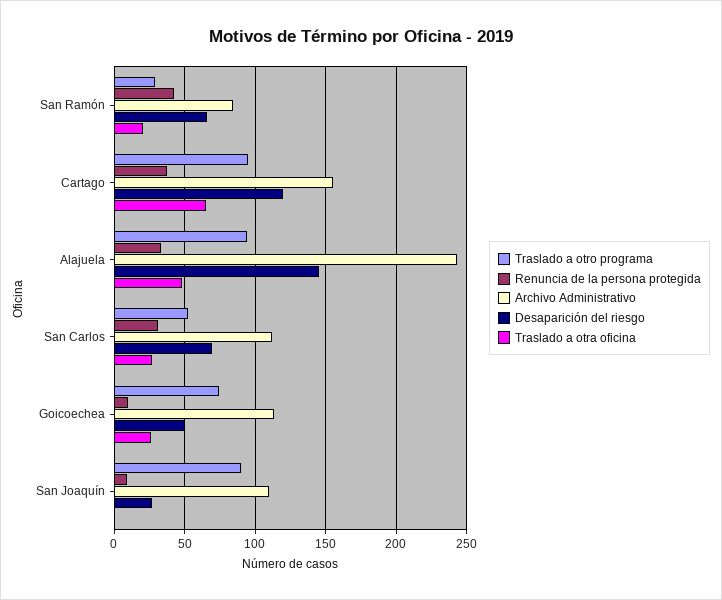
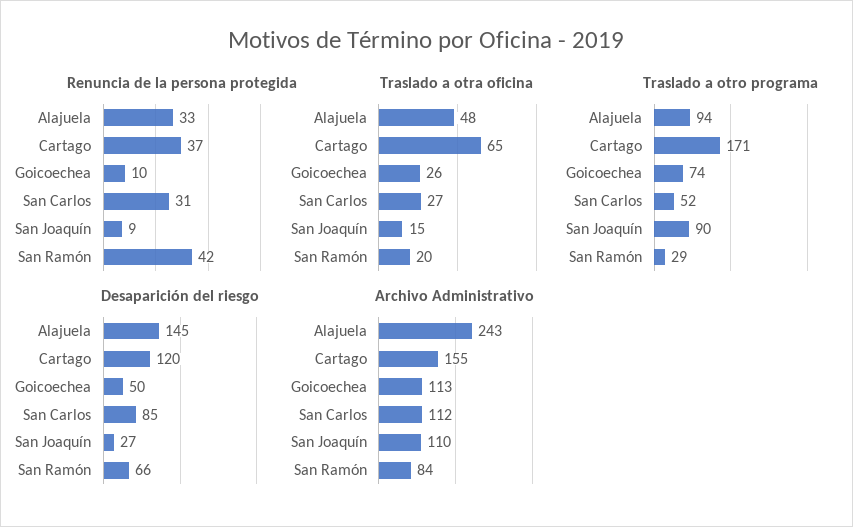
  {
    "Traslado a otro programa": {
      "San Ramón": 29,
-     "Cartago": 95,
+     "Cartago": 171,
      "Alajuela": 94,
      "San Carlos": 52,
      "Goicoechea": 74,
      "San Joaquín": 90
    },
    "Renuncia de la persona protegida": {
      "San Ramón": 42,
      "Cartago": 37,
      "Alajuela": 33,
      "San Carlos": 31,
      "Goicoechea": 10,
      "San Joaquín": 9
    },
    "Archivo Administrativo": {
      "San Ramón": 84,
      "Cartago": 155,
      "Alajuela": 243,
      "San Carlos": 112,
      "Goicoechea": 113,
      "San Joaquín": 110
    },
    "Desaparición del riesgo": {
      "San Ramón": 66,
      "Cartago": 120,
      "Alajuela": 145,
-     "San Carlos": 70,
+     "San Carlos": 85,
      "Goicoechea": 50,
      "San Joaquín": 27
    },
    "Traslado a otra oficina": {
      "San Ramón": 20,
      "Cartago": 65,
      "Alajuela": 48,
      "San Carlos": 27,
      "Goicoechea": 26,
-     "San Joaquín": 0
+     "San Joaquín": 15
    }
  }

